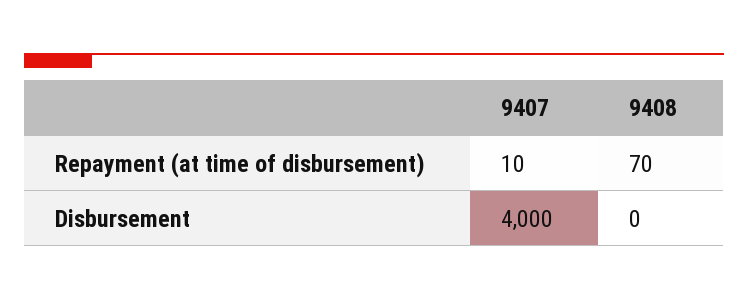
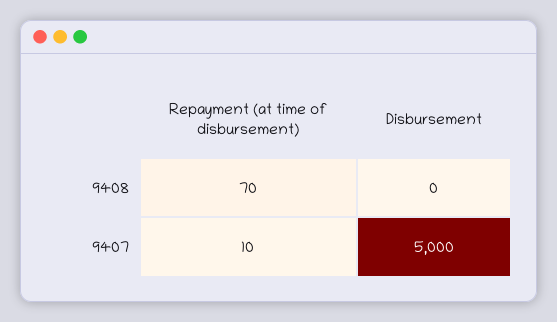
  {
    "9407": {
      "Repayment (at time of disbursement)": 10,
-     "Disbursement": 4000
+     "Disbursement": 5000
    },
    "9408": {
      "Repayment (at time of disbursement)": 70,
      "Disbursement": 0
    }
  }

